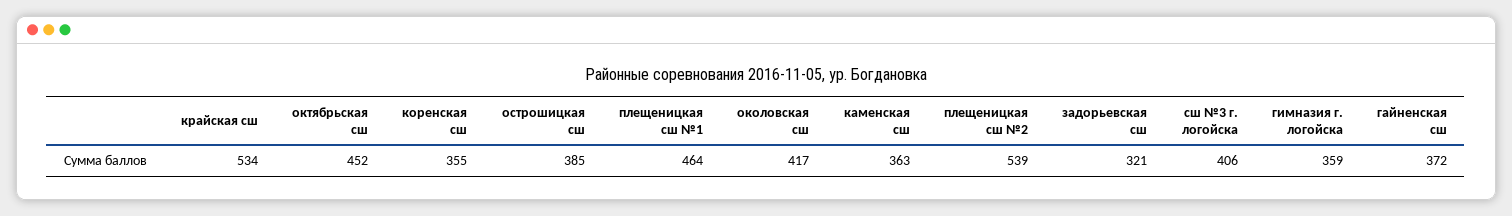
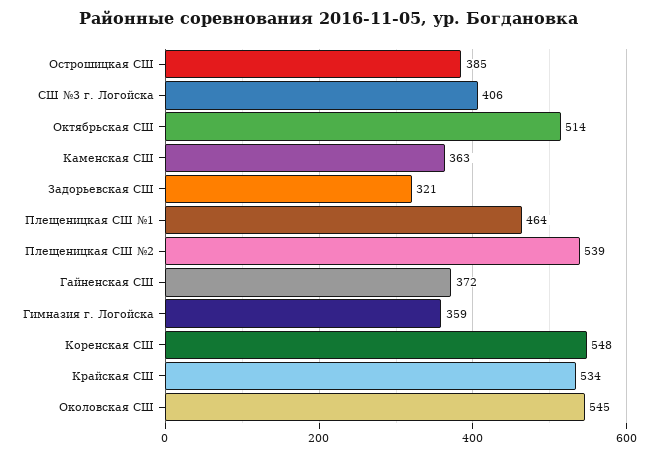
  {
    "крайская сш": 534,
-   "октябрьская сш": 452,
+   "октябрьская сш": 514,
-   "коренская сш": 355,
+   "коренская сш": 548,
    "острошицкая сш": 385,
    "плещеницкая сш №1": 464,
-   "околовская сш": 417,
+   "околовская сш": 545,
    "каменская сш": 363,
    "плещеницкая сш №2": 539,
    "задорьевская сш": 321,
    "сш №3 г. логойска": 406,
    "гимназия г. логойска": 359,
    "гайненская сш": 372
  }

